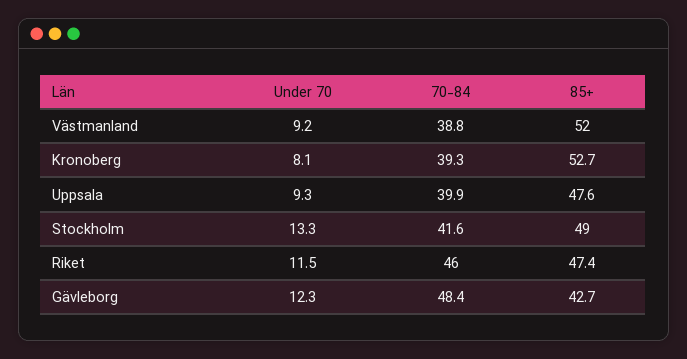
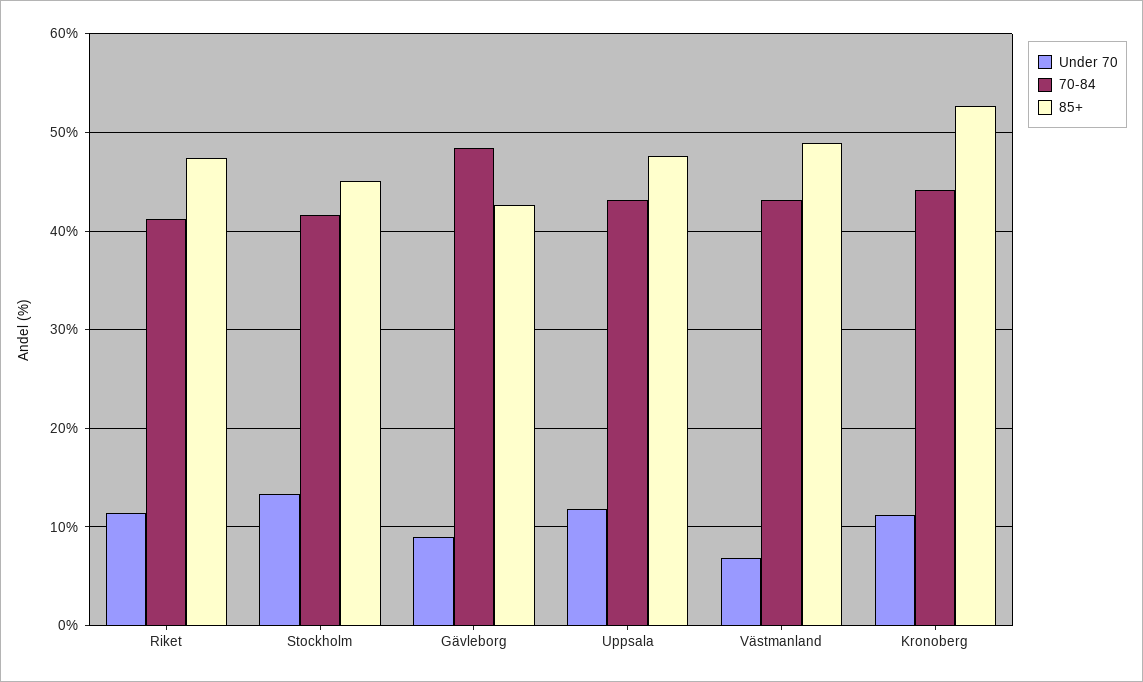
  {
    "Under 70": {
-     "Västmanland": 9.2,
+     "Västmanland": 7,
-     "Kronoberg": 8.1,
+     "Kronoberg": 11,
-     "Uppsala": 9.3,
+     "Uppsala": 12,
      "Stockholm": 13.3,
      "Riket": 11.5,
-     "Gävleborg": 12.3
+     "Gävleborg": 9
    },
    "70-84": {
-     "Västmanland": 38.8,
+     "Västmanland": 43,
-     "Kronoberg": 39.3,
+     "Kronoberg": 44,
-     "Uppsala": 39.9,
+     "Uppsala": 43,
      "Stockholm": 41.6,
-     "Riket": 46,
+     "Riket": 41,
      "Gävleborg": 48.4
    },
    "85+": {
-     "Västmanland": 52,
+     "Västmanland": 49,
      "Kronoberg": 52.7,
      "Uppsala": 47.6,
-     "Stockholm": 49,
+     "Stockholm": 45,
      "Riket": 47.4,
      "Gävleborg": 42.7
    }
  }

